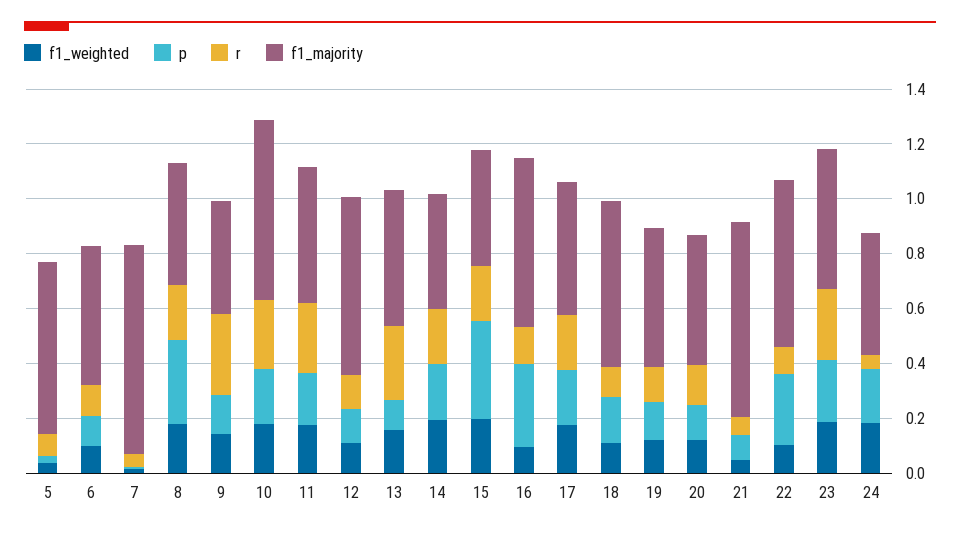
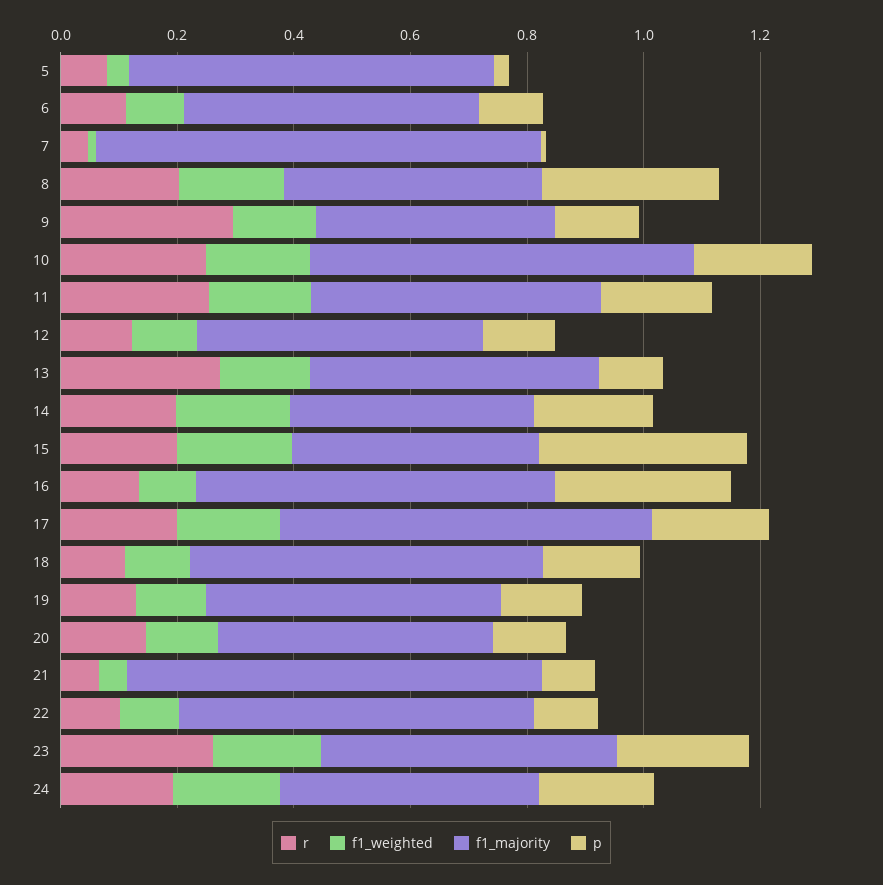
  {
    "f1_weighted": {
      "5": 0.05,
      "6": 0.1,
      "7": 0,
      "8": 0.2,
      "9": 0.15,
      "10": 0.2,
      "11": 0.15,
      "12": 0.1,
      "13": 0.15,
      "14": 0.2,
      "15": 0.2,
      "16": 0.1,
      "17": 0.2,
      "18": 0.1,
      "19": 0.1,
      "20": 0.1,
      "21": 0.05,
      "22": 0.1,
      "23": 0.2,
      "24": 0.2
    },
    "p": {
      "5": 0.05,
      "6": 0.1,
      "7": 0,
      "8": 0.3,
      "9": 0.15,
      "10": 0.2,
      "11": 0.2,
      "12": 0.1,
      "13": 0.1,
      "14": 0.2,
      "15": 0.35,
      "16": 0.3,
      "17": 0.2,
      "18": 0.15,
      "19": 0.15,
      "20": 0.15,
      "21": 0.1,
-     "22": 0.25,
+     "22": 0.1,
      "23": 0.25,
      "24": 0.2
    },
    "r": {
      "5": 0.1,
      "6": 0.1,
      "7": 0.05,
      "8": 0.2,
      "9": 0.3,
      "10": 0.25,
      "11": 0.25,
      "12": 0.1,
      "13": 0.25,
      "14": 0.2,
      "15": 0.2,
      "16": 0.15,
      "17": 0.2,
      "18": 0.1,
      "19": 0.15,
      "20": 0.15,
      "21": 0.05,
      "22": 0.1,
      "23": 0.25,
-     "24": 0.05
+     "24": 0.2
    },
    "f1_majority": {
      "5": 0.65,
      "6": 0.5,
      "7": 0.75,
      "8": 0.45,
      "9": 0.4,
      "10": 0.65,
      "11": 0.5,
-     "12": 0.65,
+     "12": 0.5,
      "13": 0.5,
      "14": 0.4,
      "15": 0.4,
      "16": 0.6,
-     "17": 0.5,
+     "17": 0.65,
      "18": 0.6,
      "19": 0.5,
      "20": 0.45,
      "21": 0.7,
      "22": 0.6,
      "23": 0.5,
      "24": 0.45
    }
  }

